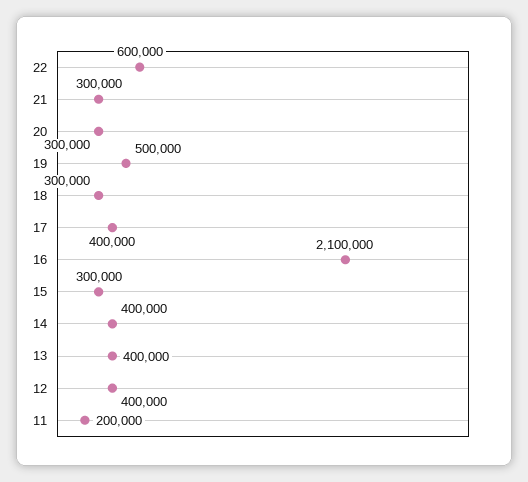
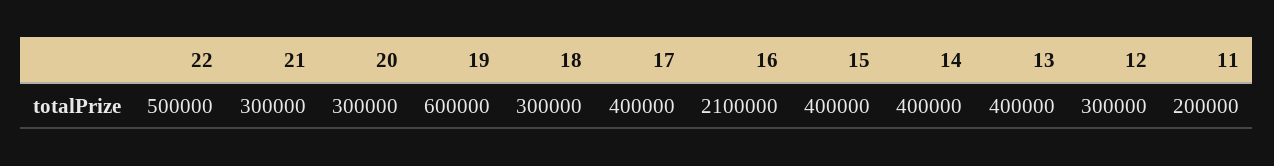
  {
-   "22": 600000,
+   "22": 500000,
    "21": 300000,
    "20": 300000,
-   "19": 500000,
+   "19": 600000,
    "18": 300000,
    "17": 400000,
    "16": 2100000,
-   "15": 300000,
+   "15": 400000,
    "14": 400000,
    "13": 400000,
-   "12": 400000,
+   "12": 300000,
    "11": 200000
  }

